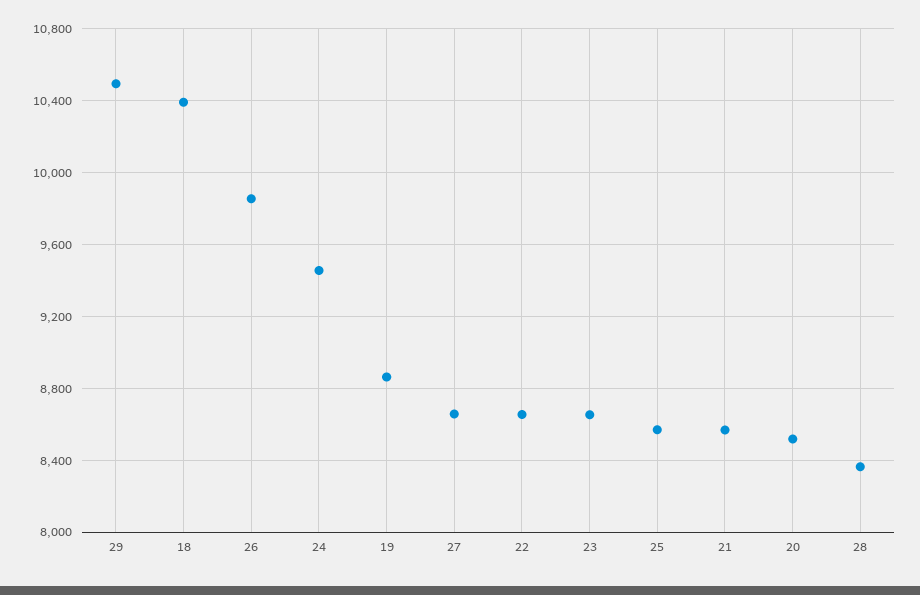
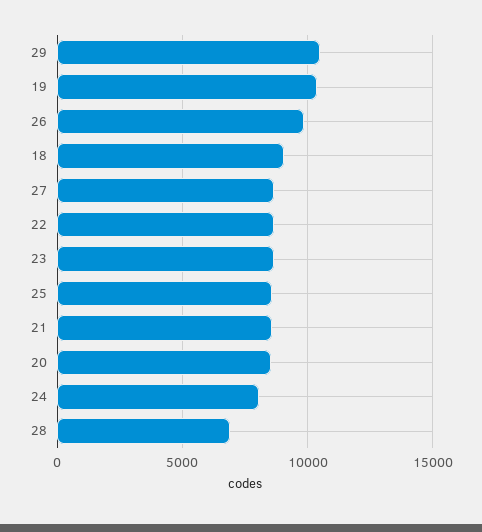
  {
    "29": 10500,
-   "18": 10400,
+   "18": 9000,
    "26": 9850,
-   "24": 9450,
+   "24": 8000,
-   "19": 8850,
+   "19": 10500,
    "27": 8650,
    "22": 8650,
    "23": 8650,
    "25": 8550,
    "21": 8550,
    "20": 8500,
-   "28": 8350
+   "28": 7000
  }

